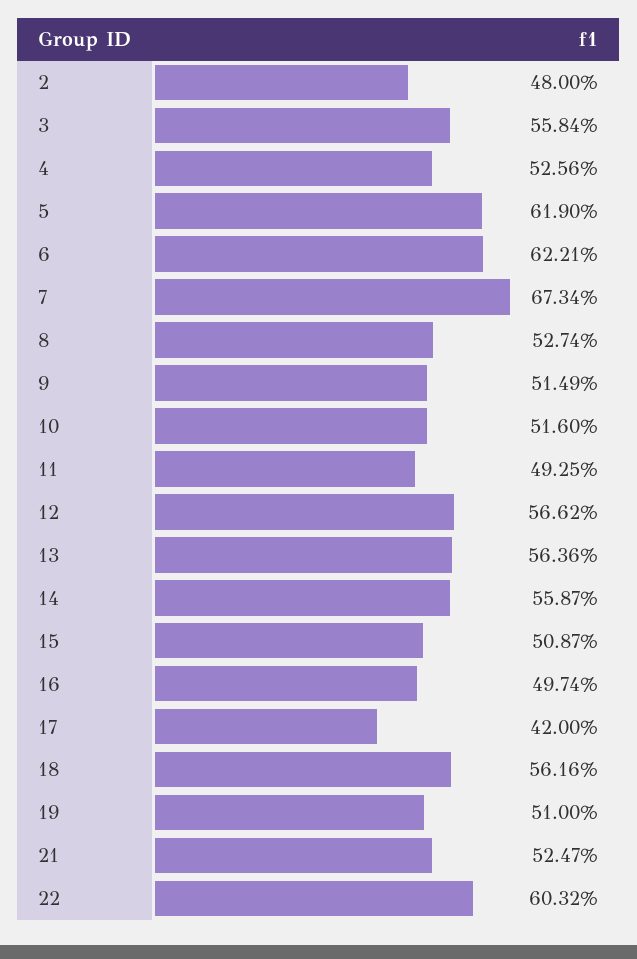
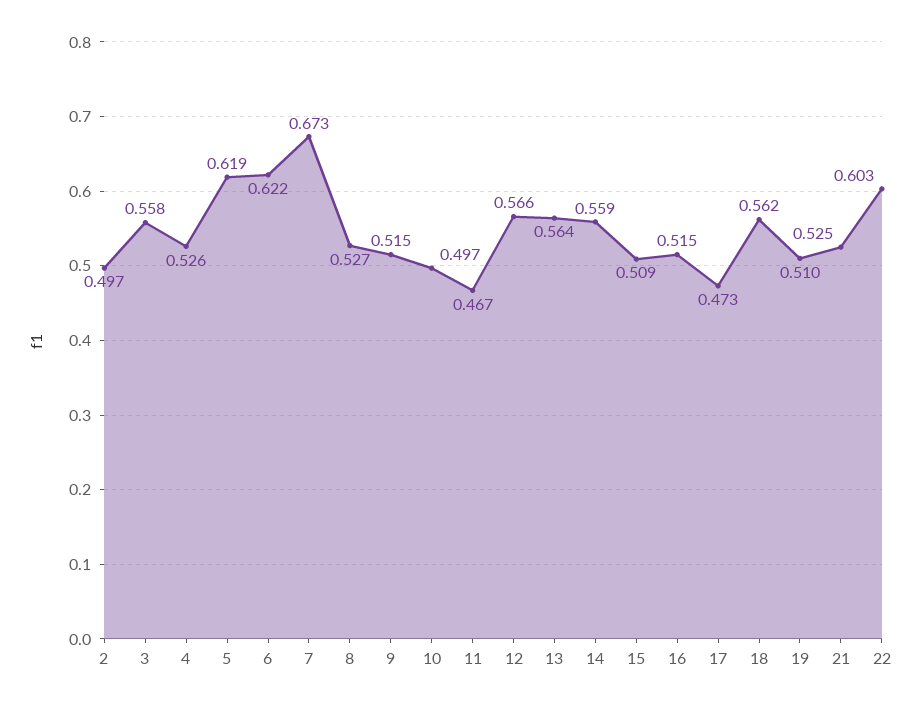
  {
-   "2": 0.48,
+   "2": 0.497,
    "3": 0.5584,
    "4": 0.5256,
    "5": 0.619,
    "6": 0.6221,
    "7": 0.6734,
    "8": 0.5274,
    "9": 0.5149,
-   "10": 0.516,
+   "10": 0.497,
-   "11": 0.4925,
+   "11": 0.467,
    "12": 0.5662,
    "13": 0.5636,
    "14": 0.5587,
    "15": 0.5087,
-   "16": 0.4974,
+   "16": 0.515,
-   "17": 0.42,
+   "17": 0.473,
    "18": 0.5616,
    "19": 0.51,
    "21": 0.5247,
    "22": 0.6032
  }

